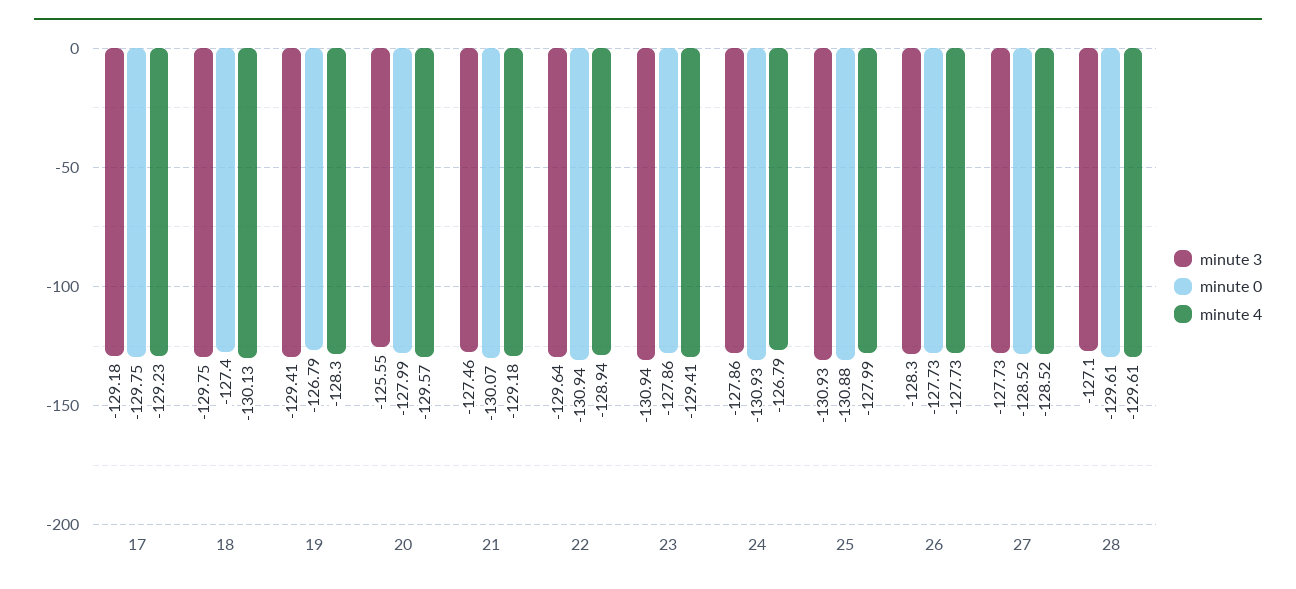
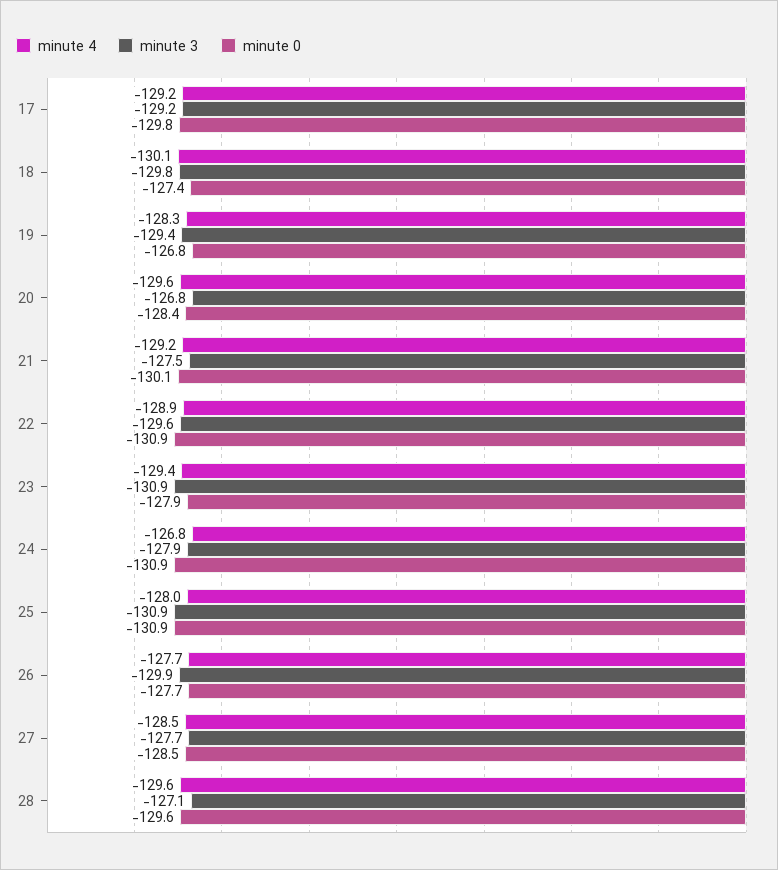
  {
    "minute 3": {
      "17": -129.18,
      "18": -129.75,
      "19": -129.41,
-     "20": -125.55,
+     "20": -126.8,
      "21": -127.46,
      "22": -129.64,
      "23": -130.94,
      "24": -127.86,
      "25": -130.93,
-     "26": -128.3,
+     "26": -129.9,
      "27": -127.73,
      "28": -127.1
    },
    "minute 0": {
      "17": -129.75,
      "18": -127.4,
      "19": -126.79,
-     "20": -127.99,
+     "20": -128.4,
      "21": -130.07,
      "22": -130.94,
      "23": -127.86,
      "24": -130.93,
      "25": -130.88,
      "26": -127.73,
      "27": -128.52,
      "28": -129.61
    },
    "minute 4": {
      "17": -129.23,
      "18": -130.13,
      "19": -128.3,
      "20": -129.57,
      "21": -129.18,
      "22": -128.94,
      "23": -129.41,
      "24": -126.79,
      "25": -127.99,
      "26": -127.73,
      "27": -128.52,
      "28": -129.61
    }
  }

